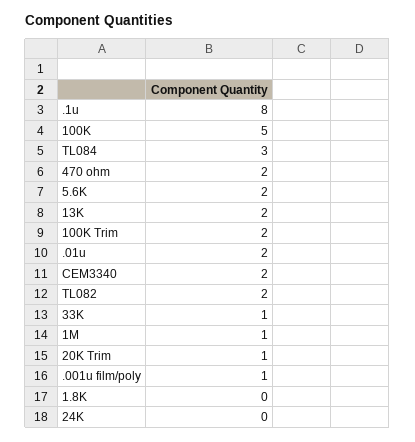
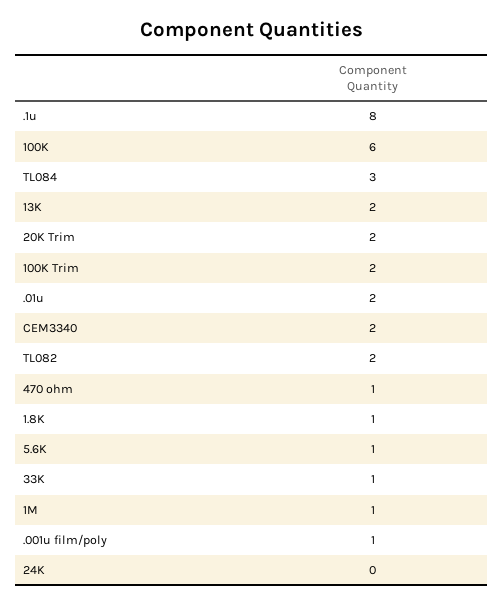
  {
    ".1u": 8,
-   "100K": 5,
+   "100K": 6,
    "TL084": 3,
-   "470 ohm": 2,
+   "470 ohm": 1,
-   "5.6K": 2,
+   "5.6K": 1,
    "13K": 2,
    "100K Trim": 2,
    ".01u": 2,
    "CEM3340": 2,
    "TL082": 2,
    "33K": 1,
    "1M": 1,
-   "20K Trim": 1,
+   "20K Trim": 2,
    ".001u film/poly": 1,
-   "1.8K": 0,
+   "1.8K": 1,
    "24K": 0
  }

